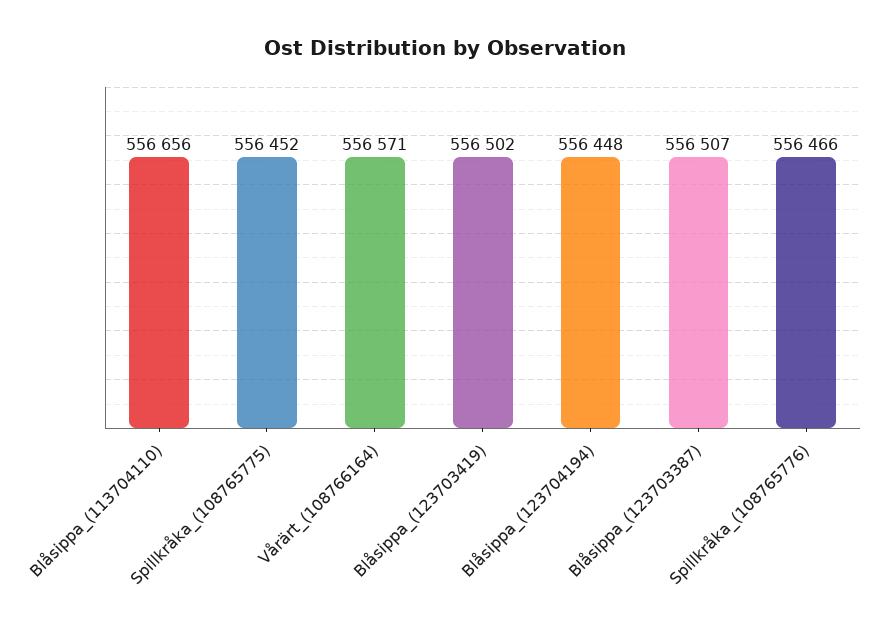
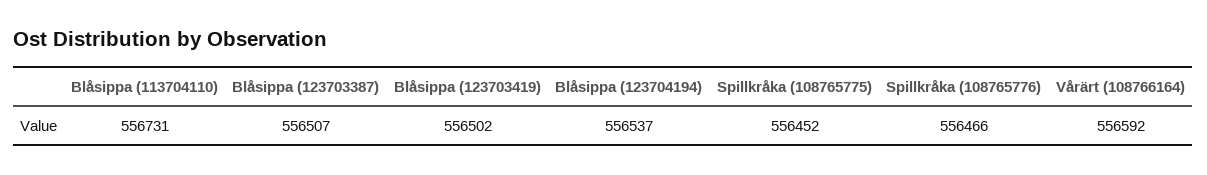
  {
-   "Blåsippa_(113704110)": 556656,
+   "Blåsippa_(113704110)": 556731,
    "Spillkråka_(108765775)": 556452,
-   "Vårärt_(108766164)": 556571,
+   "Vårärt_(108766164)": 556592,
    "Blåsippa_(123703419)": 556502,
-   "Blåsippa_(123704194)": 556448,
+   "Blåsippa_(123704194)": 556537,
    "Blåsippa_(123703387)": 556507,
    "Spillkråka_(108765776)": 556466
  }

